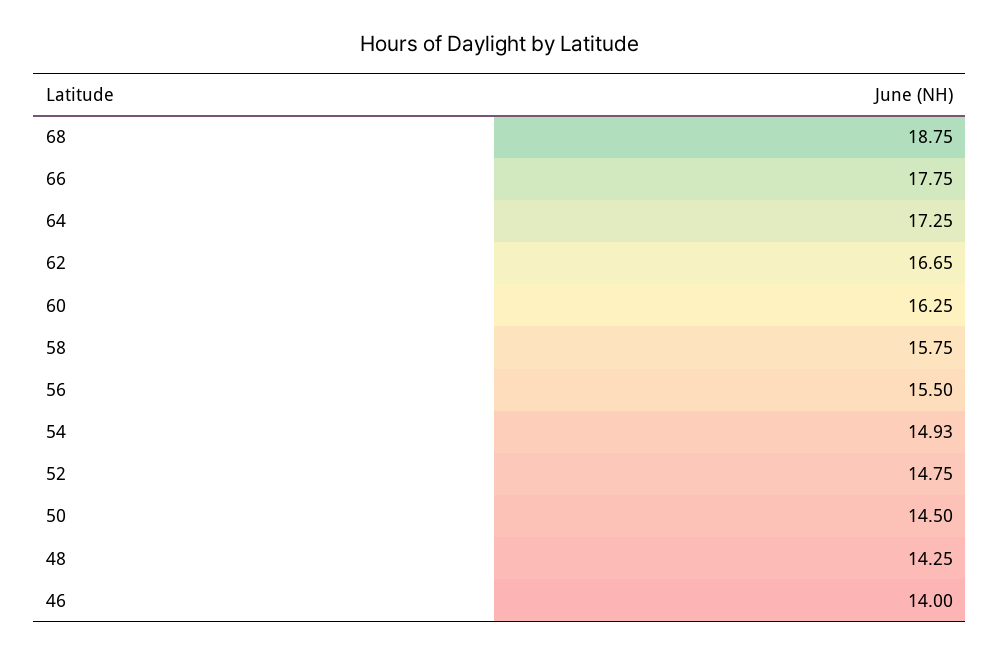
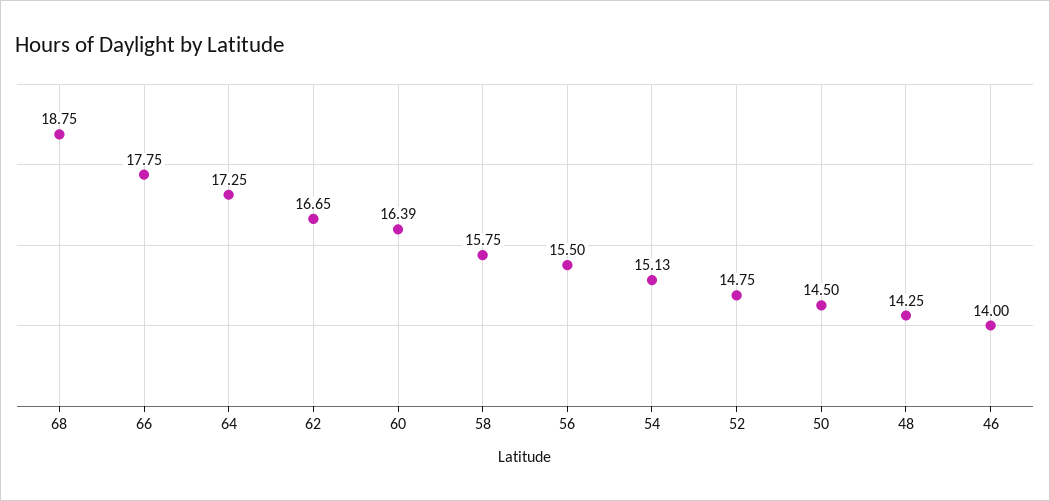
  {
    "68": 18.75,
    "66": 17.75,
    "64": 17.25,
    "62": 16.65,
-   "60": 16.25,
+   "60": 16.39,
    "58": 15.75,
    "56": 15.5,
-   "54": 14.93,
+   "54": 15.13,
    "52": 14.75,
    "50": 14.5,
    "48": 14.25,
    "46": 14
  }

